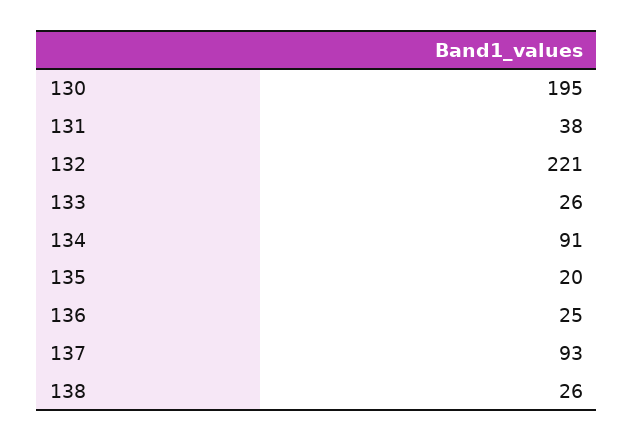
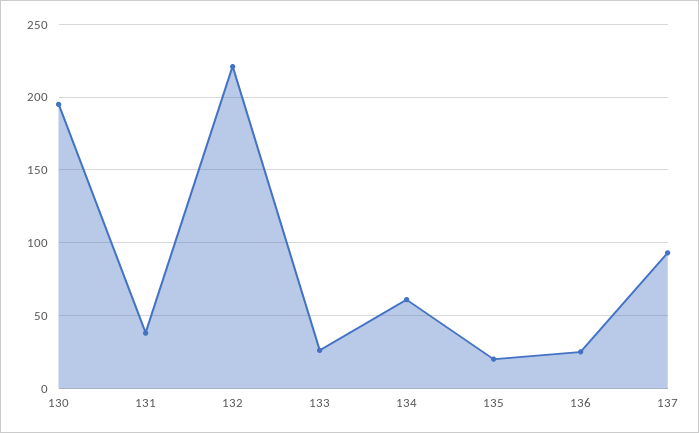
  {
    "130": 195,
    "131": 38,
    "132": 221,
    "133": 26,
-   "134": 91,
+   "134": 60,
    "135": 20,
    "136": 25,
-   "137": 93,
+   "137": 93
-   "138": 26
  }

